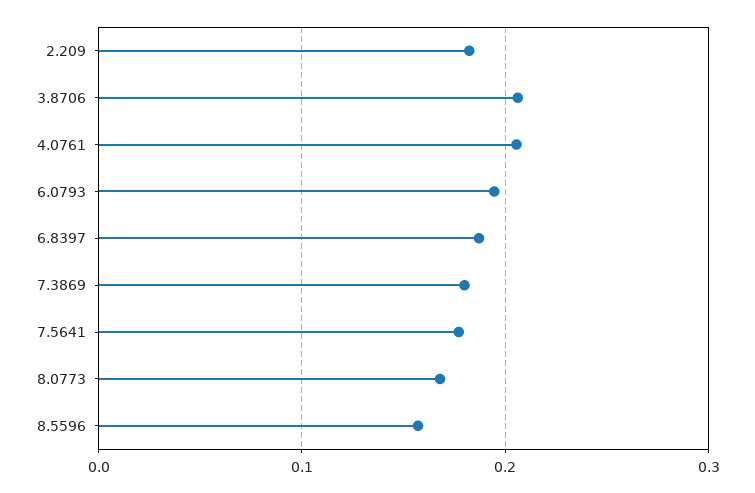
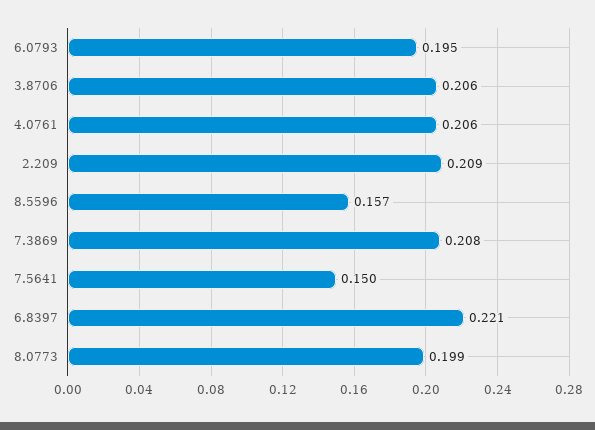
  {
-   "2.209": 0.18,
+   "2.209": 0.209,
    "3.8706": 0.206,
    "4.0761": 0.206,
    "6.0793": 0.195,
-   "6.8397": 0.19,
+   "6.8397": 0.221,
-   "7.3869": 0.18,
+   "7.3869": 0.208,
-   "7.5641": 0.18,
+   "7.5641": 0.15,
-   "8.0773": 0.17,
+   "8.0773": 0.199,
    "8.5596": 0.157
  }

